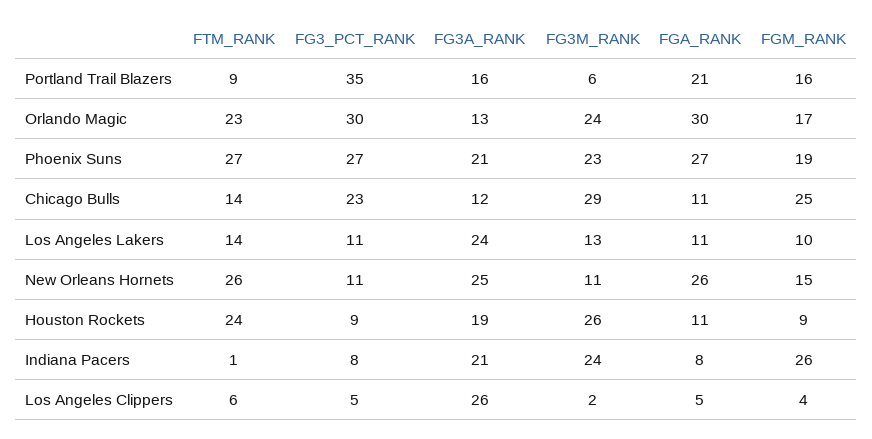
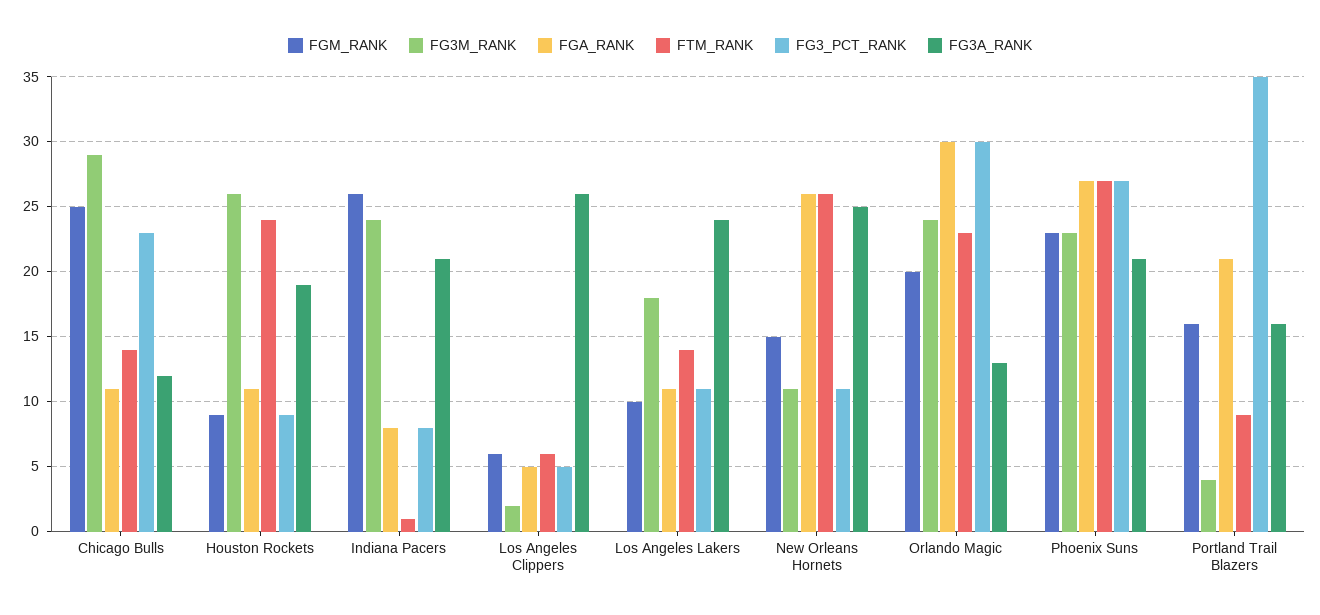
  {
    "FTM_RANK": {
      "Portland Trail Blazers": 9,
      "Orlando Magic": 23,
      "Phoenix Suns": 27,
      "Chicago Bulls": 14,
      "Los Angeles Lakers": 14,
      "New Orleans Hornets": 26,
      "Houston Rockets": 24,
      "Indiana Pacers": 1,
      "Los Angeles Clippers": 6
    },
    "FG3_PCT_RANK": {
      "Portland Trail Blazers": 35,
      "Orlando Magic": 30,
      "Phoenix Suns": 27,
      "Chicago Bulls": 23,
      "Los Angeles Lakers": 11,
      "New Orleans Hornets": 11,
      "Houston Rockets": 9,
      "Indiana Pacers": 8,
      "Los Angeles Clippers": 5
    },
    "FG3A_RANK": {
      "Portland Trail Blazers": 16,
      "Orlando Magic": 13,
      "Phoenix Suns": 21,
      "Chicago Bulls": 12,
      "Los Angeles Lakers": 24,
      "New Orleans Hornets": 25,
      "Houston Rockets": 19,
      "Indiana Pacers": 21,
      "Los Angeles Clippers": 26
    },
    "FG3M_RANK": {
-     "Portland Trail Blazers": 6,
+     "Portland Trail Blazers": 4,
      "Orlando Magic": 24,
      "Phoenix Suns": 23,
      "Chicago Bulls": 29,
-     "Los Angeles Lakers": 13,
+     "Los Angeles Lakers": 18,
      "New Orleans Hornets": 11,
      "Houston Rockets": 26,
      "Indiana Pacers": 24,
      "Los Angeles Clippers": 2
    },
    "FGA_RANK": {
      "Portland Trail Blazers": 21,
      "Orlando Magic": 30,
      "Phoenix Suns": 27,
      "Chicago Bulls": 11,
      "Los Angeles Lakers": 11,
      "New Orleans Hornets": 26,
      "Houston Rockets": 11,
      "Indiana Pacers": 8,
      "Los Angeles Clippers": 5
    },
    "FGM_RANK": {
      "Portland Trail Blazers": 16,
-     "Orlando Magic": 17,
+     "Orlando Magic": 20,
-     "Phoenix Suns": 19,
+     "Phoenix Suns": 23,
      "Chicago Bulls": 25,
      "Los Angeles Lakers": 10,
      "New Orleans Hornets": 15,
      "Houston Rockets": 9,
      "Indiana Pacers": 26,
-     "Los Angeles Clippers": 4
+     "Los Angeles Clippers": 6
    }
  }

